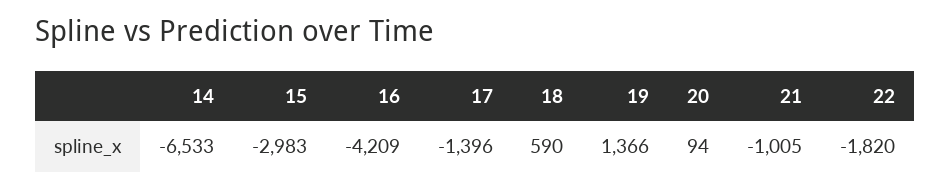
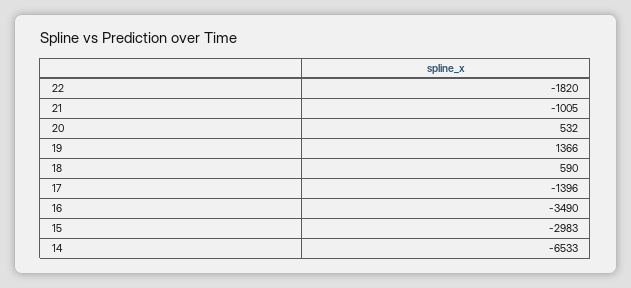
  {
    "14": -6533,
    "15": -2983,
-   "16": -4209,
+   "16": -3490,
    "17": -1396,
    "18": 590,
    "19": 1366,
-   "20": 94,
+   "20": 532,
    "21": -1005,
    "22": -1820
  }

